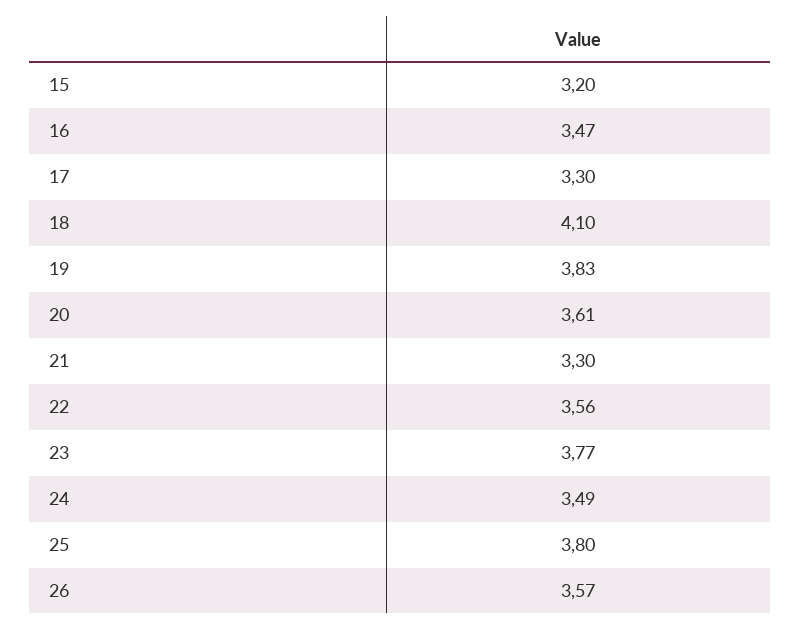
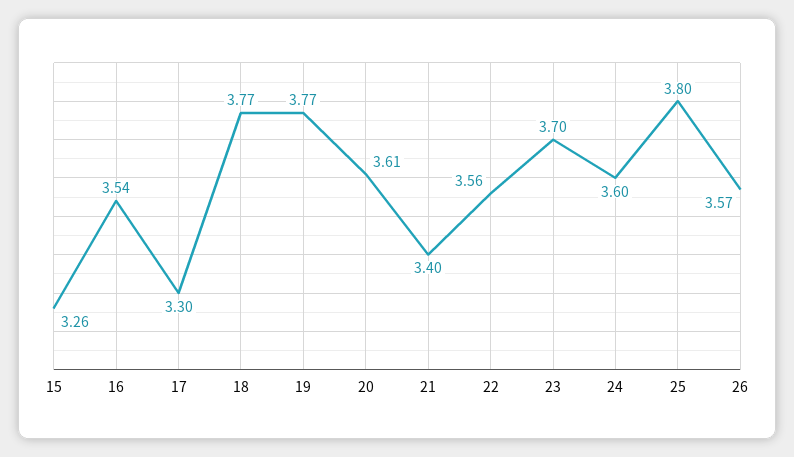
  {
-   "15": 3.2,
+   "15": 3.26,
-   "16": 3.47,
+   "16": 3.54,
    "17": 3.3,
-   "18": 4.1,
+   "18": 3.77,
-   "19": 3.83,
+   "19": 3.77,
    "20": 3.61,
-   "21": 3.3,
+   "21": 3.4,
    "22": 3.56,
-   "23": 3.77,
+   "23": 3.7,
-   "24": 3.49,
+   "24": 3.6,
    "25": 3.8,
    "26": 3.57
  }

